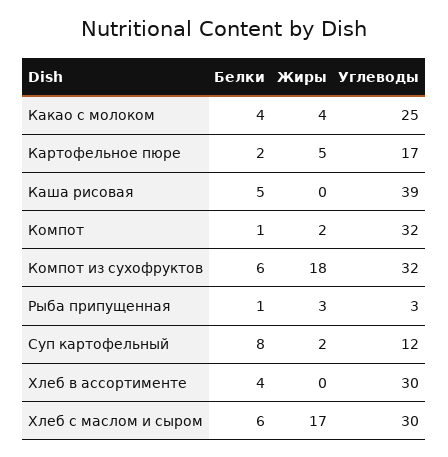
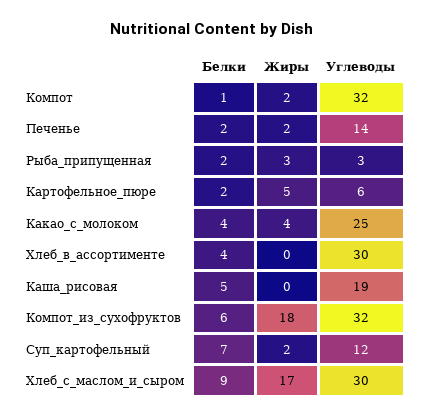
  {
    "Белки": {
      "Какао с молоком": 4,
      "Картофельное пюре": 2,
      "Каша рисовая": 5,
      "Компот": 1,
      "Компот из сухофруктов": 6,
-     "Рыба припущенная": 1,
+     "Рыба припущенная": 2,
-     "Суп картофельный": 8,
+     "Суп картофельный": 7,
      "Хлеб в ассортименте": 4,
-     "Хлеб с маслом и сыром": 6
+     "Хлеб с маслом и сыром": 9,
+     "Печенье": 2
    },
    "Жиры": {
      "Какао с молоком": 4,
      "Картофельное пюре": 5,
      "Каша рисовая": 0,
      "Компот": 2,
      "Компот из сухофруктов": 18,
      "Рыба припущенная": 3,
      "Суп картофельный": 2,
      "Хлеб в ассортименте": 0,
-     "Хлеб с маслом и сыром": 17
+     "Хлеб с маслом и сыром": 17,
+     "Печенье": 2
    },
    "Углеводы": {
      "Какао с молоком": 25,
-     "Картофельное пюре": 17,
+     "Картофельное пюре": 6,
-     "Каша рисовая": 39,
+     "Каша рисовая": 19,
      "Компот": 32,
      "Компот из сухофруктов": 32,
      "Рыба припущенная": 3,
      "Суп картофельный": 12,
      "Хлеб в ассортименте": 30,
-     "Хлеб с маслом и сыром": 30
+     "Хлеб с маслом и сыром": 30,
+     "Печенье": 14
    }
  }

